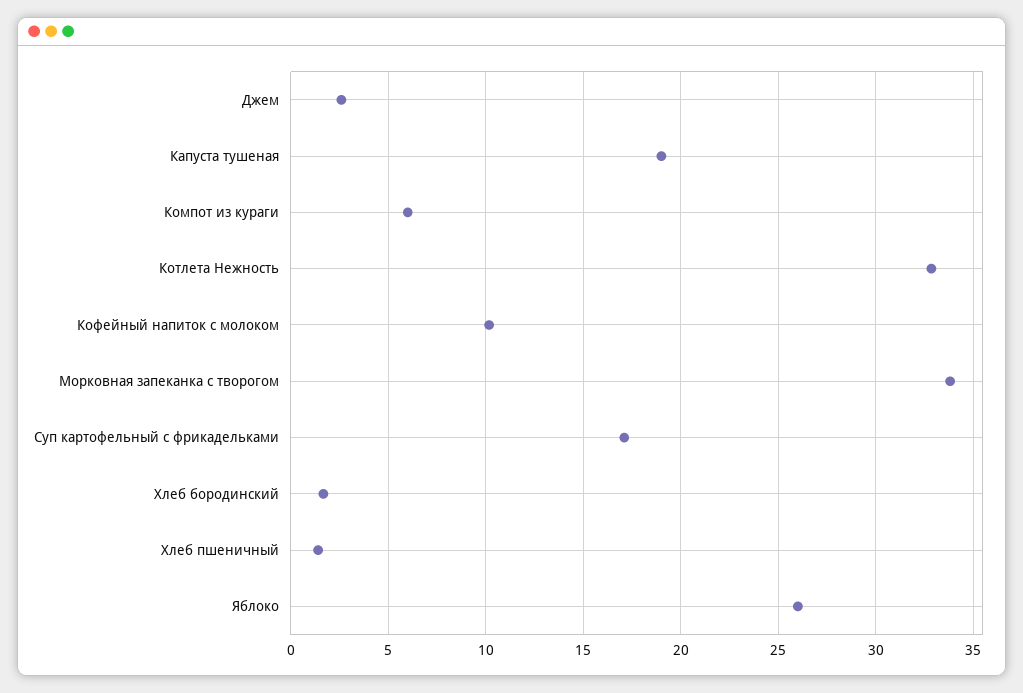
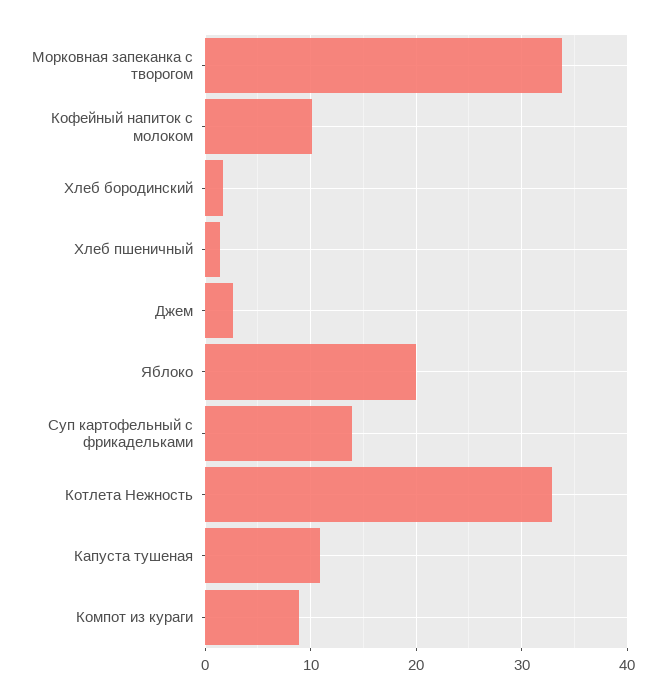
  {
    "Джем": 2.5,
-   "Капуста тушеная": 19,
+   "Капуста тушеная": 11,
-   "Компот из кураги": 6,
+   "Компот из кураги": 9,
    "Котлета Нежность": 33,
    "Кофейный напиток с молоком": 10,
    "Морковная запеканка с творогом": 34,
-   "Суп картофельный с фрикадельками": 17,
+   "Суп картофельный с фрикадельками": 14,
    "Хлеб бородинский": 1.5,
    "Хлеб пшеничный": 1.5,
-   "Яблоко": 26
+   "Яблоко": 20
  }

